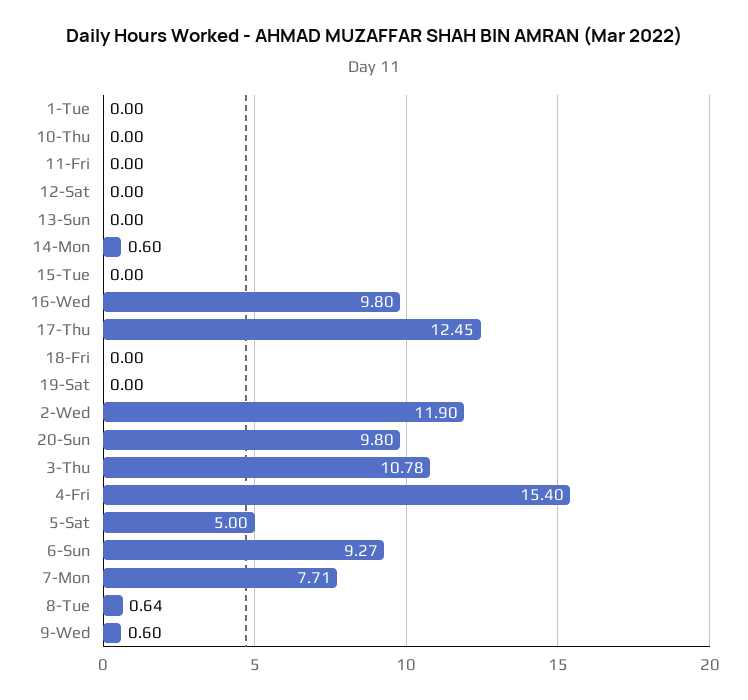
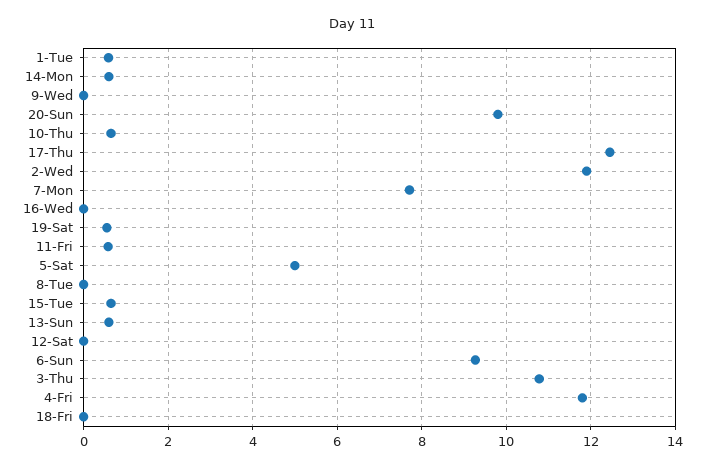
  {
-   "1-Tue": 0,
+   "1-Tue": 0.6,
-   "10-Thu": 0,
+   "10-Thu": 0.6,
-   "11-Fri": 0,
+   "11-Fri": 0.6,
    "12-Sat": 0,
-   "13-Sun": 0,
+   "13-Sun": 0.6,
    "14-Mon": 0.6,
-   "15-Tue": 0,
+   "15-Tue": 0.6,
-   "16-Wed": 9.8,
+   "16-Wed": 0,
    "17-Thu": 12.45,
    "18-Fri": 0,
-   "19-Sat": 0,
+   "19-Sat": 0.6,
    "2-Wed": 11.9,
    "20-Sun": 9.8,
    "3-Thu": 10.78,
-   "4-Fri": 15.4,
+   "4-Fri": 11.8,
    "5-Sat": 5,
    "6-Sun": 9.27,
    "7-Mon": 7.71,
-   "8-Tue": 0.64,
+   "8-Tue": 0,
-   "9-Wed": 0.6
+   "9-Wed": 0
  }

